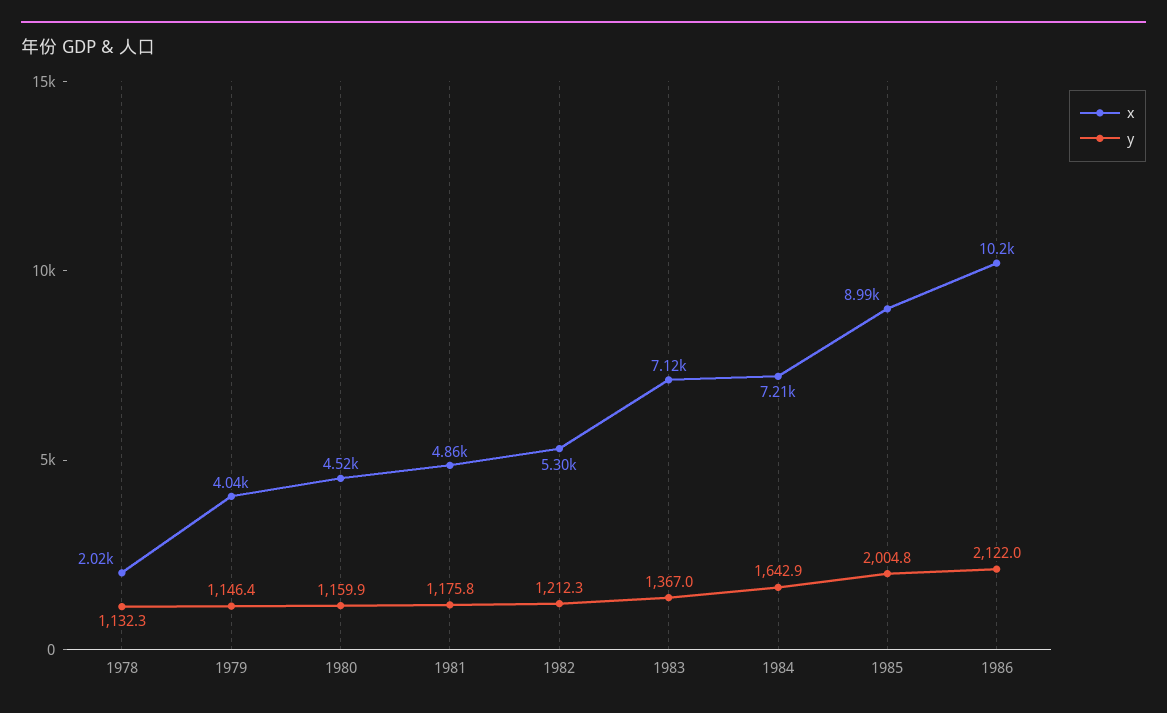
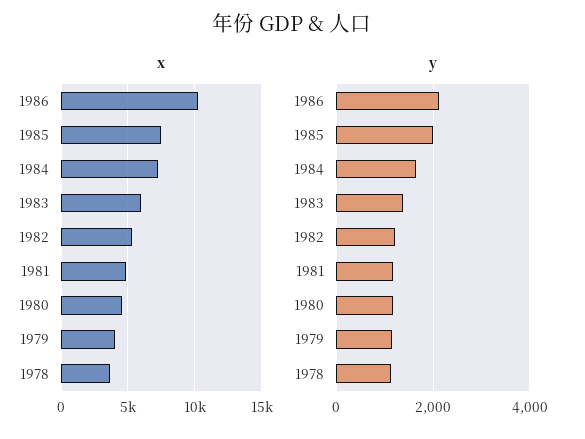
  {
    "x": {
-     "1978": 2020,
+     "1978": 3500,
      "1979": 4040,
      "1980": 4520,
      "1981": 4860,
      "1982": 5300,
-     "1983": 7120,
+     "1983": 6000,
      "1984": 7210,
-     "1985": 8990,
+     "1985": 7500,
      "1986": 10200
    },
    "y": {
      "1978": 1132.3,
      "1979": 1146.4,
      "1980": 1159.9,
      "1981": 1175.8,
      "1982": 1212.3,
      "1983": 1367,
      "1984": 1642.9,
      "1985": 2004.8,
      "1986": 2122
    }
  }

